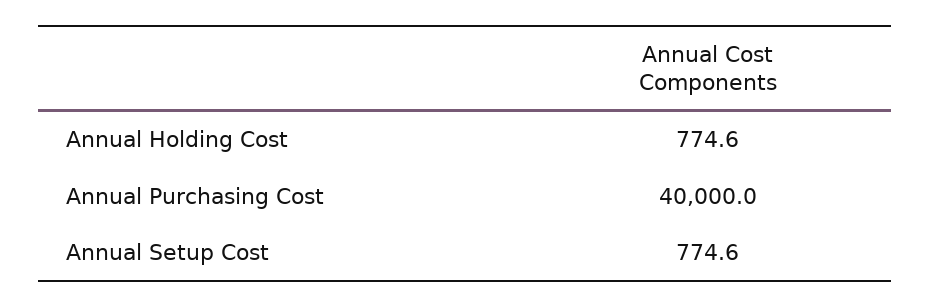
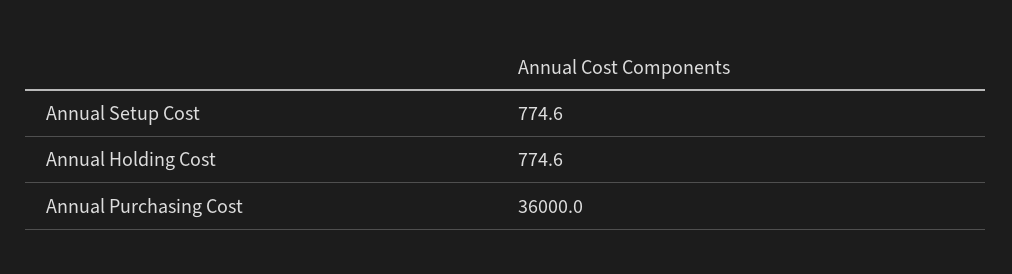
  {
    "Annual Holding Cost": 774.6,
-   "Annual Purchasing Cost": 40000,
+   "Annual Purchasing Cost": 36000,
    "Annual Setup Cost": 774.6
  }

